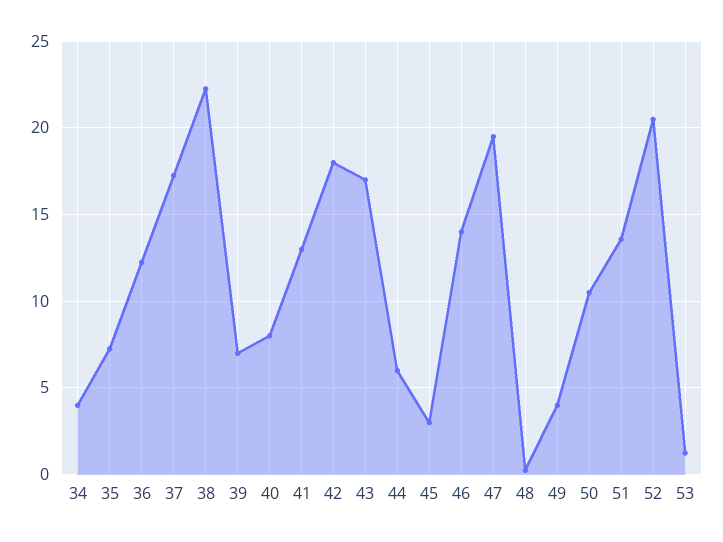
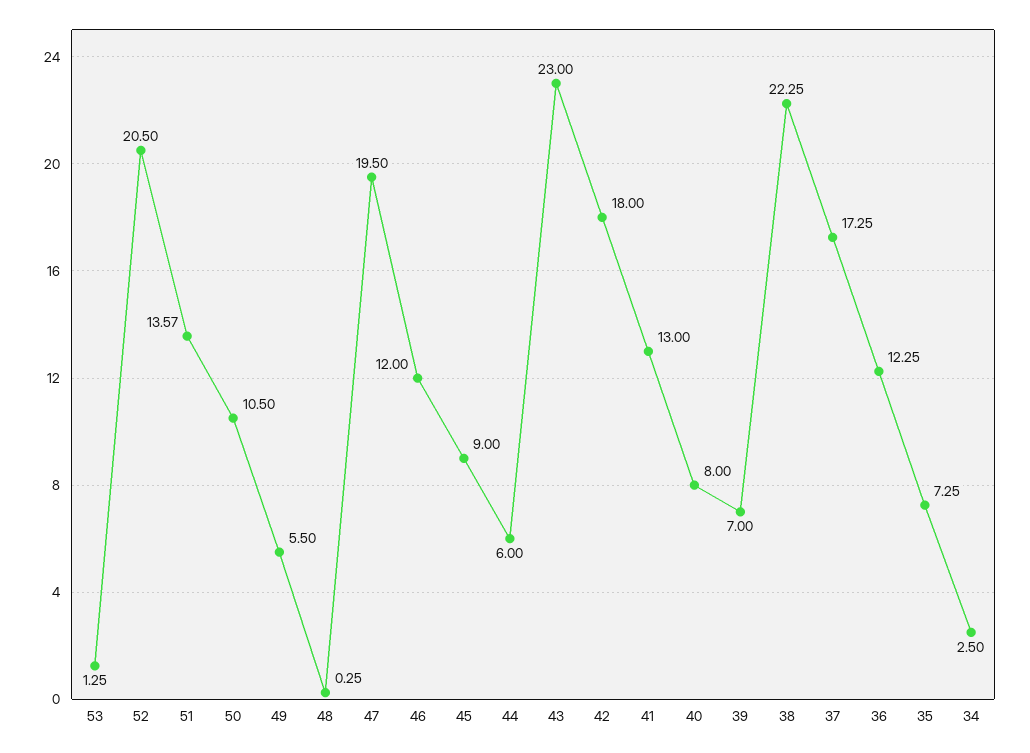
  {
-   "34": 4,
+   "34": 2.5,
    "35": 7.25,
    "36": 12.25,
    "37": 17.25,
    "38": 22.25,
    "39": 7,
    "40": 8,
    "41": 13,
    "42": 18,
-   "43": 17,
+   "43": 23,
    "44": 6,
-   "45": 3,
+   "45": 9,
-   "46": 14,
+   "46": 12,
    "47": 19.5,
    "48": 0.25,
-   "49": 4,
+   "49": 5.5,
    "50": 10.5,
    "51": 13.57,
    "52": 20.5,
    "53": 1.25
  }

